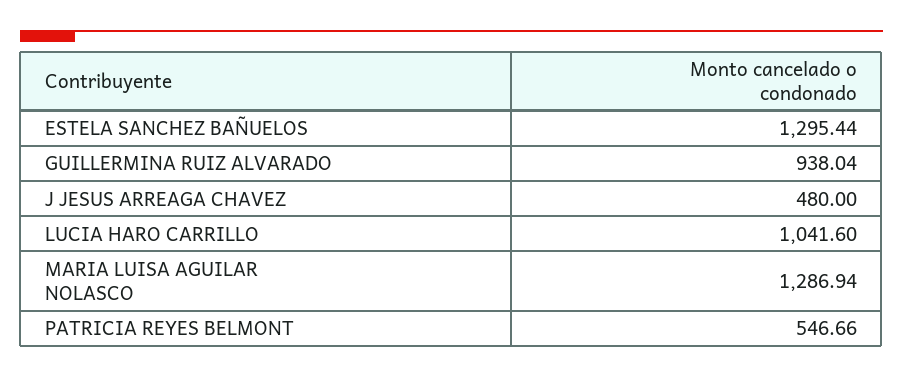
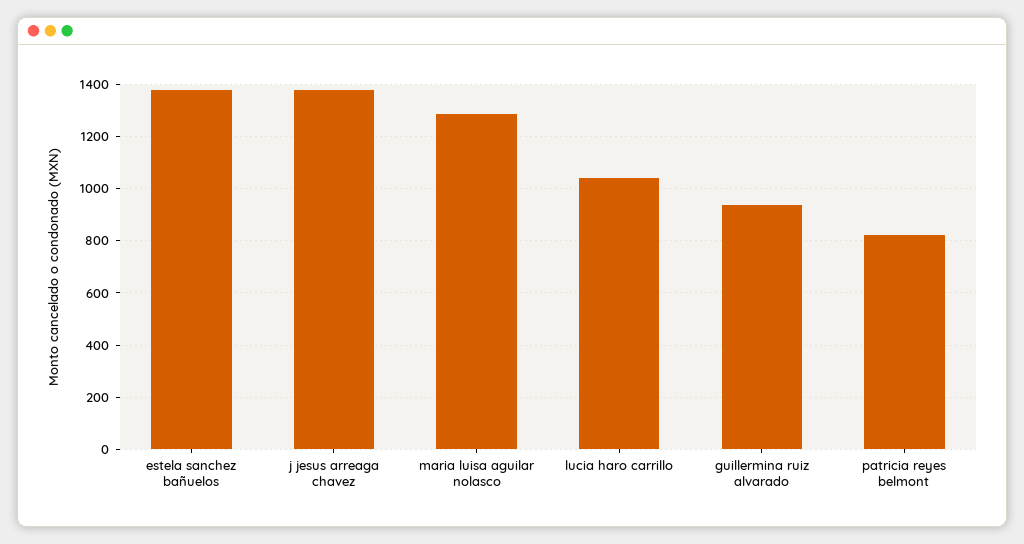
  {
-   "ESTELA SANCHEZ BAÑUELOS": 1295.44,
+   "ESTELA SANCHEZ BAÑUELOS": 1375,
    "GUILLERMINA RUIZ ALVARADO": 938.04,
-   "J JESUS ARREAGA CHAVEZ": 480,
+   "J JESUS ARREAGA CHAVEZ": 1375,
    "LUCIA HARO CARRILLO": 1041.6,
    "MARIA LUISA AGUILAR NOLASCO": 1286.94,
-   "PATRICIA REYES BELMONT": 546.66
+   "PATRICIA REYES BELMONT": 825
  }

